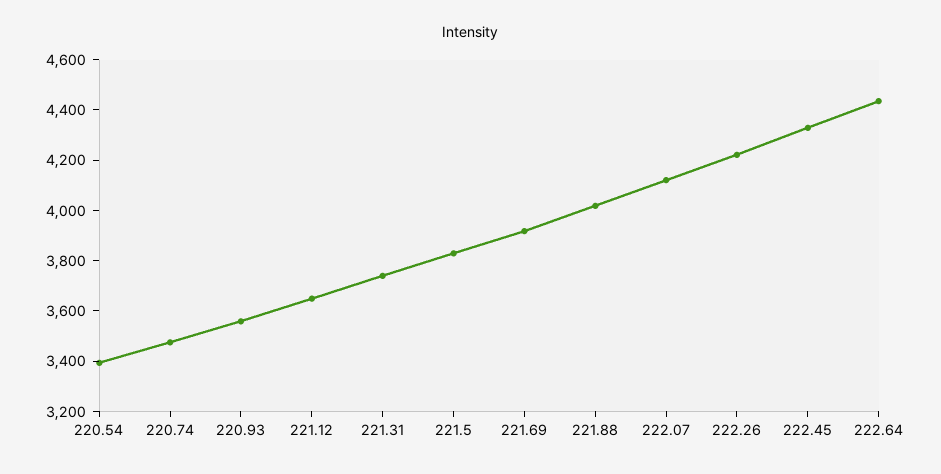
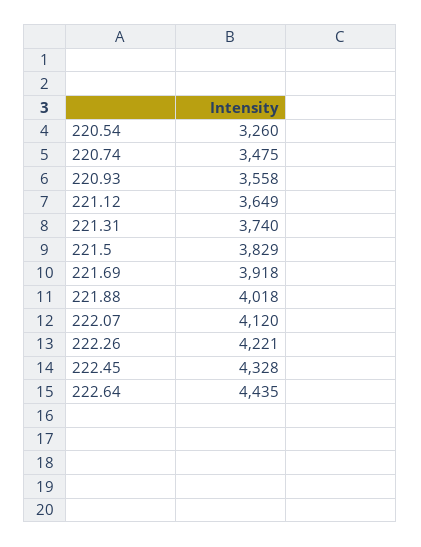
  {
-   "220.54": 3400,
+   "220.54": 3260,
    "220.74": 3475,
    "220.93": 3558,
    "221.12": 3649,
    "221.31": 3740,
    "221.5": 3829,
    "221.69": 3918,
    "221.88": 4018,
    "222.07": 4120,
    "222.26": 4221,
    "222.45": 4328,
    "222.64": 4435
  }

